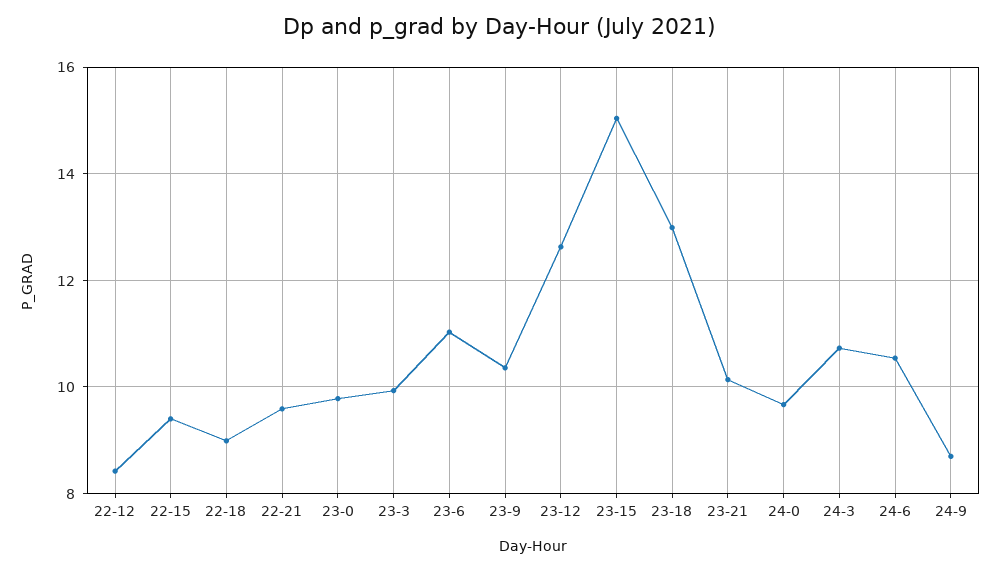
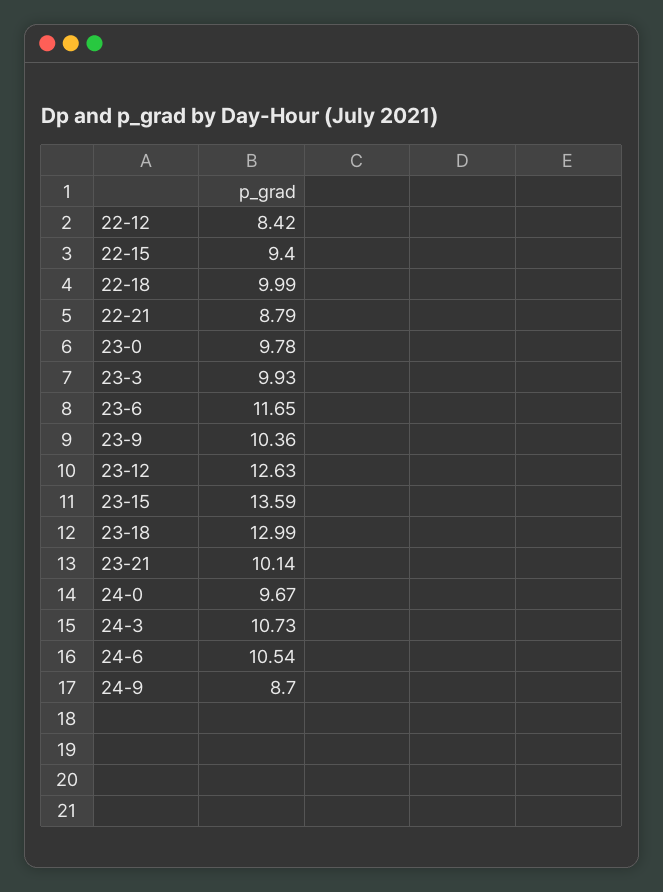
  {
    "22-12": 8.42,
    "22-15": 9.4,
-   "22-18": 9,
+   "22-18": 9.99,
-   "22-21": 9.6,
+   "22-21": 8.79,
    "23-0": 9.78,
    "23-3": 9.93,
-   "23-6": 11,
+   "23-6": 11.65,
    "23-9": 10.36,
    "23-12": 12.63,
-   "23-15": 15,
+   "23-15": 13.59,
    "23-18": 12.99,
    "23-21": 10.14,
    "24-0": 9.67,
    "24-3": 10.73,
    "24-6": 10.54,
    "24-9": 8.7
  }

